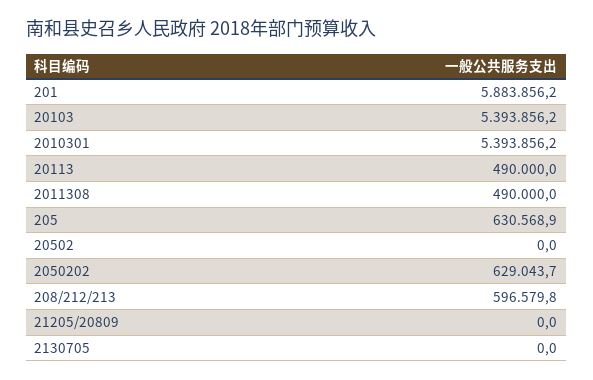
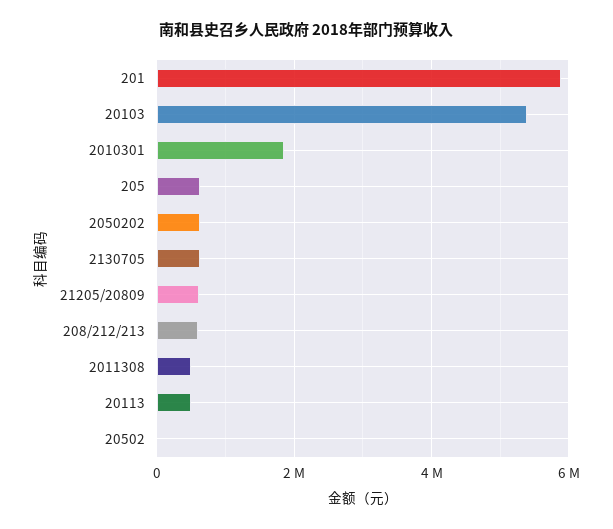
  {
    "201": 5883856.2,
    "20103": 5393856.2,
-   "2010301": 5393856.2,
+   "2010301": 1800000,
    "20113": 490000,
    "2011308": 490000,
    "205": 630568.9,
    "20502": 0,
    "2050202": 629043.7,
    "208/212/213": 596579.8,
-   "21205/20809": 0,
+   "21205/20809": 600000,
-   "2130705": 0
+   "2130705": 600000
  }

